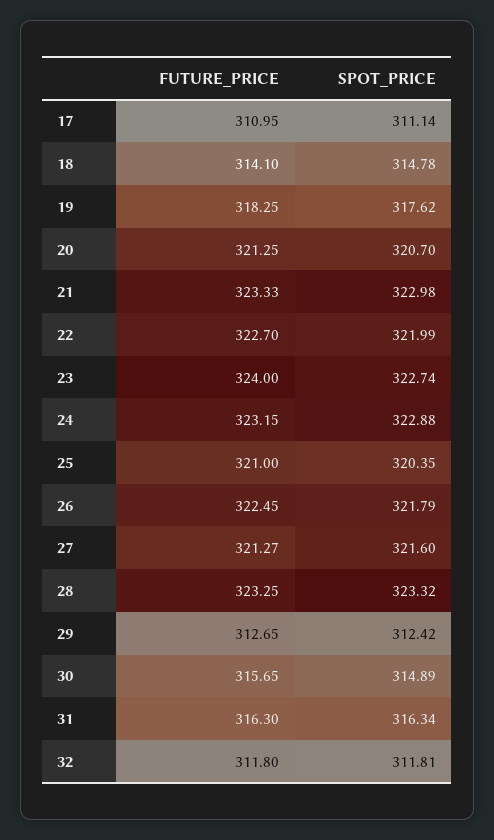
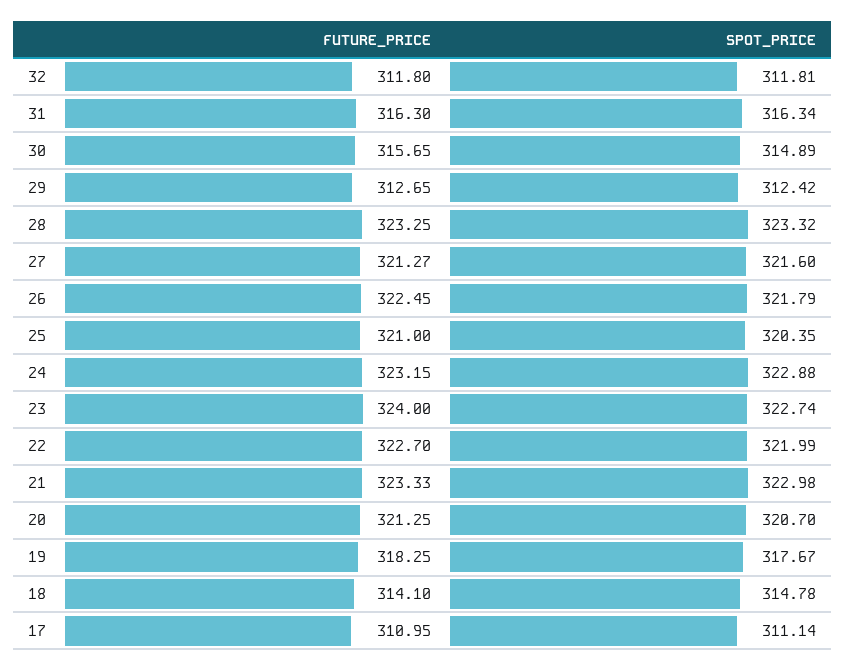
  {
    "FUTURE_PRICE": {
      "17": 310.95,
      "18": 314.1,
      "19": 318.25,
      "20": 321.25,
      "21": 323.33,
      "22": 322.7,
      "23": 324,
      "24": 323.15,
      "25": 321,
      "26": 322.45,
      "27": 321.27,
      "28": 323.25,
      "29": 312.65,
      "30": 315.65,
      "31": 316.3,
      "32": 311.8
    },
    "SPOT_PRICE": {
      "17": 311.14,
      "18": 314.78,
-     "19": 317.62,
+     "19": 317.67,
      "20": 320.7,
      "21": 322.98,
      "22": 321.99,
      "23": 322.74,
      "24": 322.88,
      "25": 320.35,
      "26": 321.79,
      "27": 321.6,
      "28": 323.32,
      "29": 312.42,
      "30": 314.89,
      "31": 316.34,
      "32": 311.81
    }
  }

